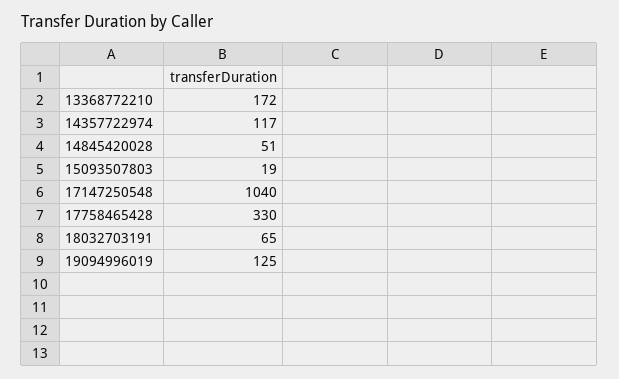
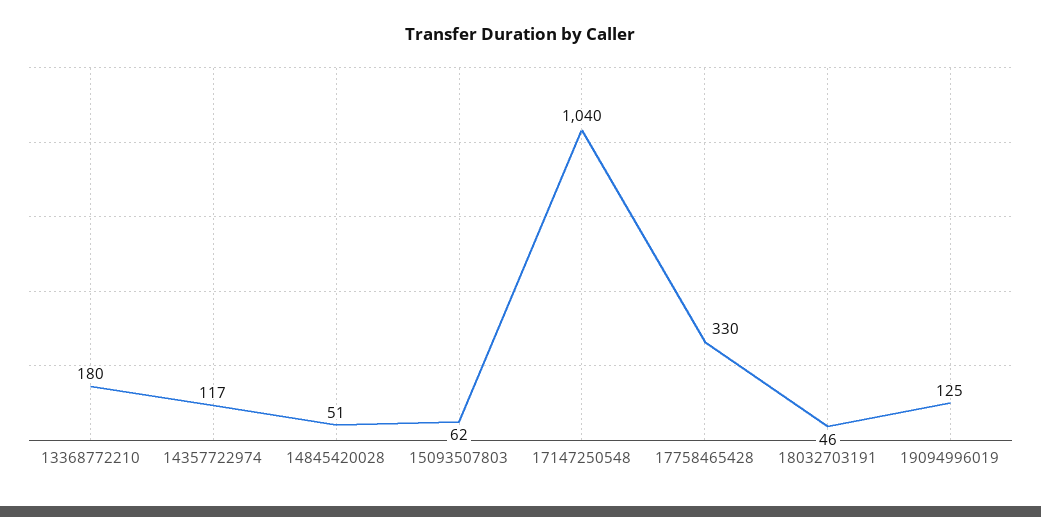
  {
-   "13368772210": 172,
+   "13368772210": 180,
    "14357722974": 117,
    "14845420028": 51,
-   "15093507803": 19,
+   "15093507803": 62,
    "17147250548": 1040,
    "17758465428": 330,
-   "18032703191": 65,
+   "18032703191": 46,
    "19094996019": 125
  }

